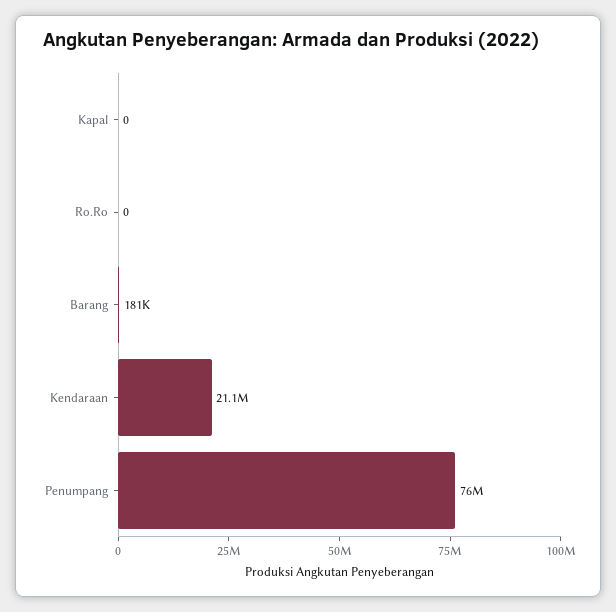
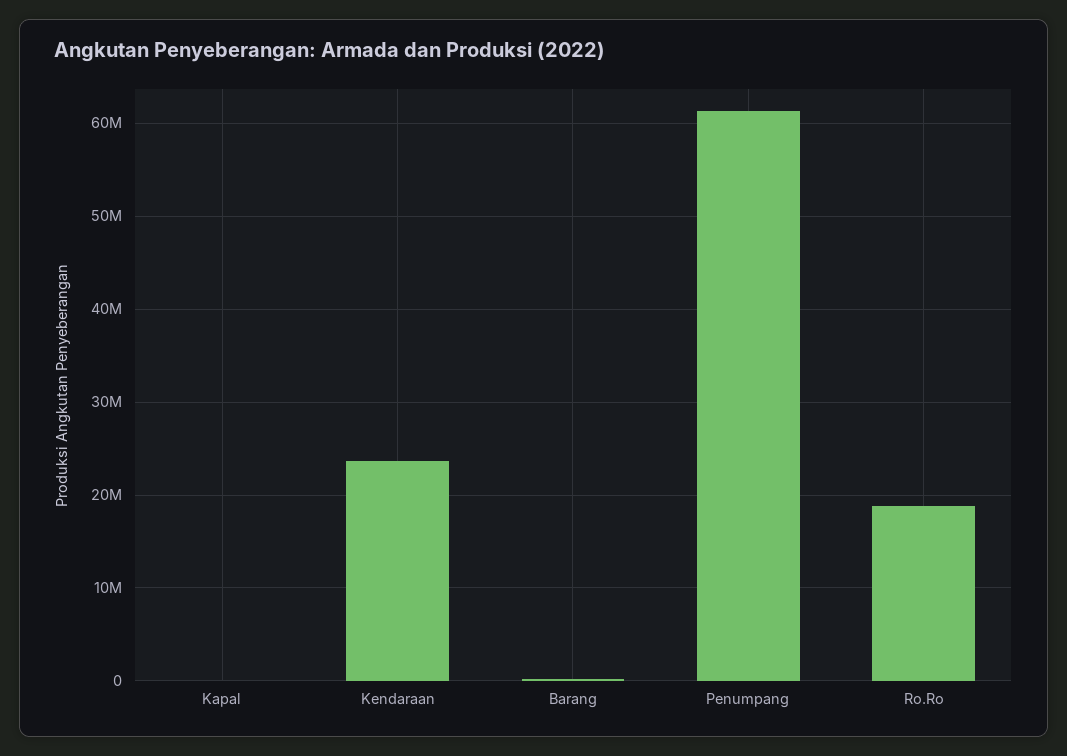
  {
    "Kapal": 0,
-   "Ro.Ro": 0,
+   "Ro.Ro": 19000000,
    "Barang": 181000,
-   "Kendaraan": 21100000,
+   "Kendaraan": 24000000,
-   "Penumpang": 76000000
+   "Penumpang": 61000000
  }

